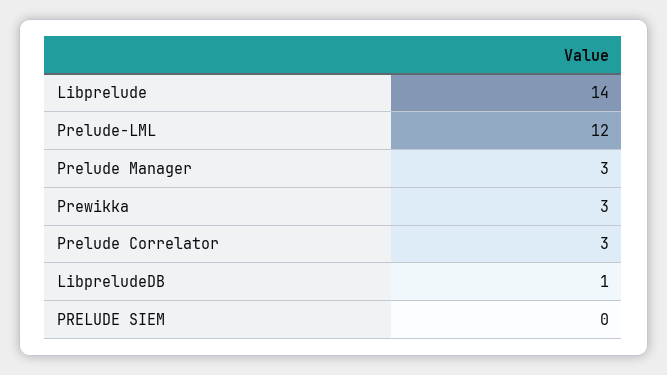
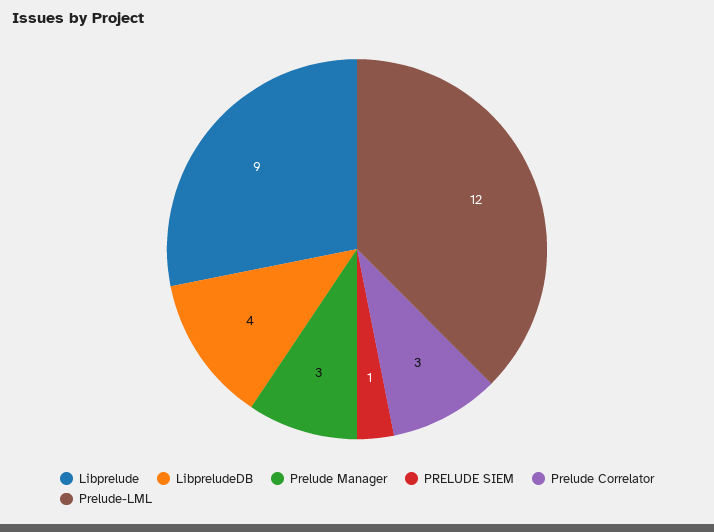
  {
-   "Libprelude": 14,
+   "Libprelude": 9,
    "Prelude-LML": 12,
    "Prelude Manager": 3,
-   "Prewikka": 3,
    "Prelude Correlator": 3,
-   "LibpreludeDB": 1,
+   "LibpreludeDB": 4,
-   "PRELUDE SIEM": 0
+   "PRELUDE SIEM": 1
  }

